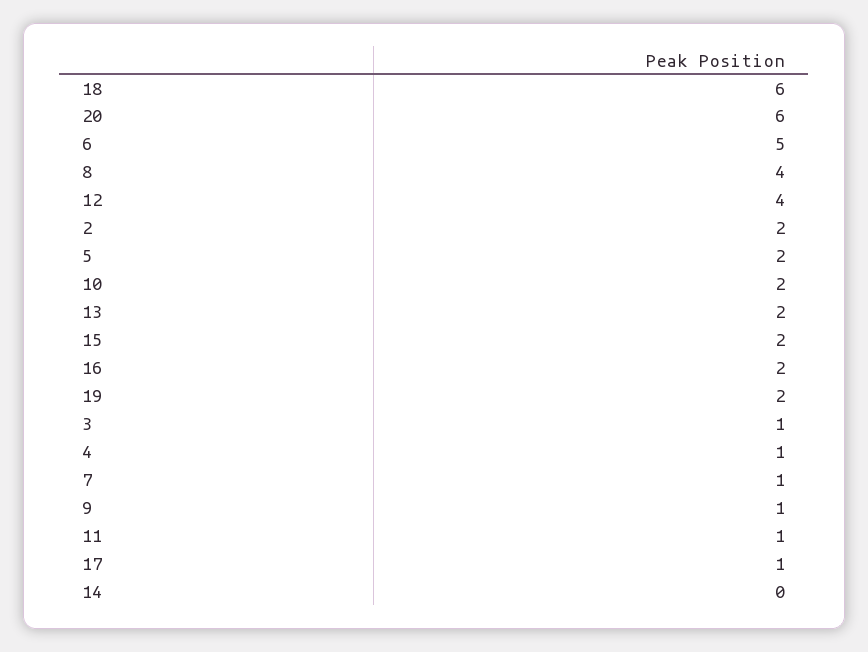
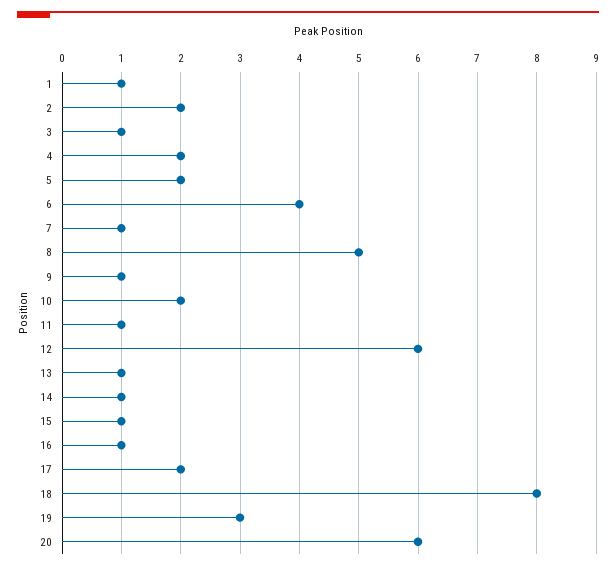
  {
-   "18": 6,
+   "18": 8,
    "20": 6,
-   "6": 5,
+   "6": 4,
-   "8": 4,
+   "8": 5,
-   "12": 4,
+   "12": 6,
    "2": 2,
    "5": 2,
    "10": 2,
-   "13": 2,
+   "13": 1,
-   "15": 2,
+   "15": 1,
-   "16": 2,
+   "16": 1,
-   "19": 2,
+   "19": 3,
    "3": 1,
-   "4": 1,
+   "4": 2,
    "7": 1,
    "9": 1,
    "11": 1,
-   "17": 1,
+   "17": 2,
-   "14": 0
+   "14": 1,
+   "1": 1
  }

